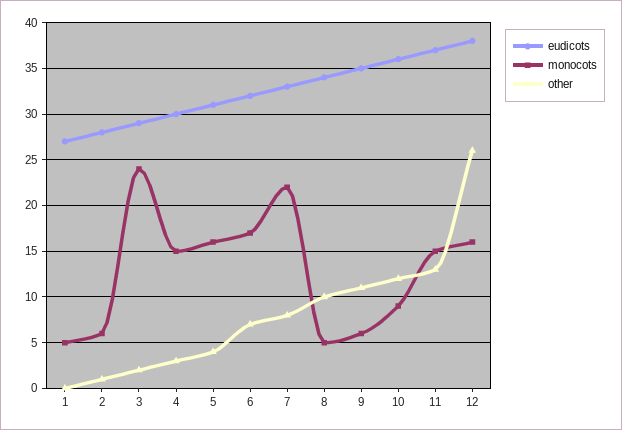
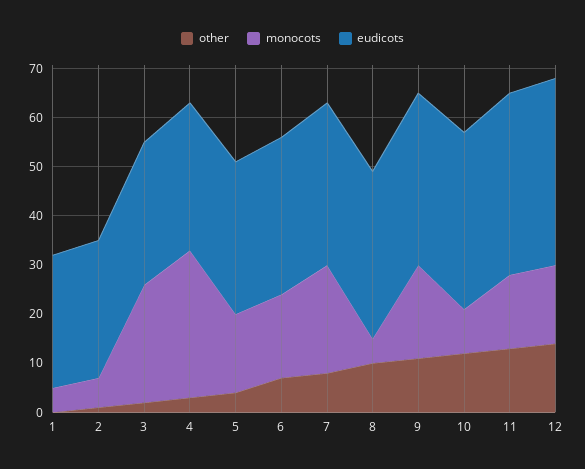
  {
    "eudicots": {
      "1": 27,
      "2": 28,
      "3": 29,
      "4": 30,
      "5": 31,
      "6": 32,
      "7": 33,
      "8": 34,
      "9": 35,
      "10": 36,
      "11": 37,
      "12": 38
    },
    "monocots": {
      "1": 5,
      "2": 6,
      "3": 24,
-     "4": 15,
+     "4": 30,
      "5": 16,
      "6": 17,
      "7": 22,
      "8": 5,
-     "9": 6,
+     "9": 20,
      "10": 9,
      "11": 15,
      "12": 16
    },
    "other": {
      "1": 0,
      "2": 1,
      "3": 2,
      "4": 3,
      "5": 4,
      "6": 7,
      "7": 8,
      "8": 10,
      "9": 11,
      "10": 12,
      "11": 13,
-     "12": 26
+     "12": 15
    }
  }

